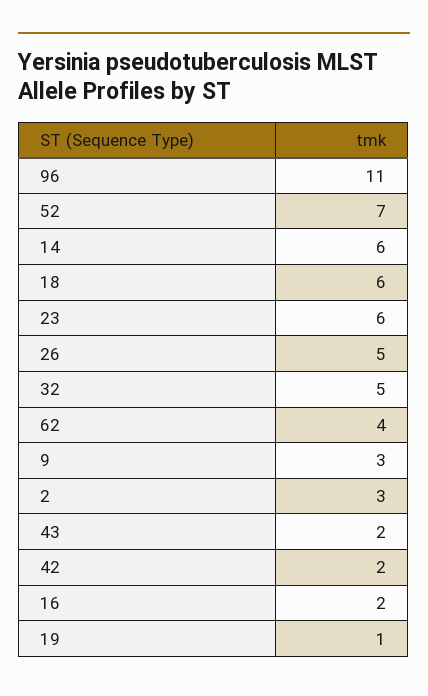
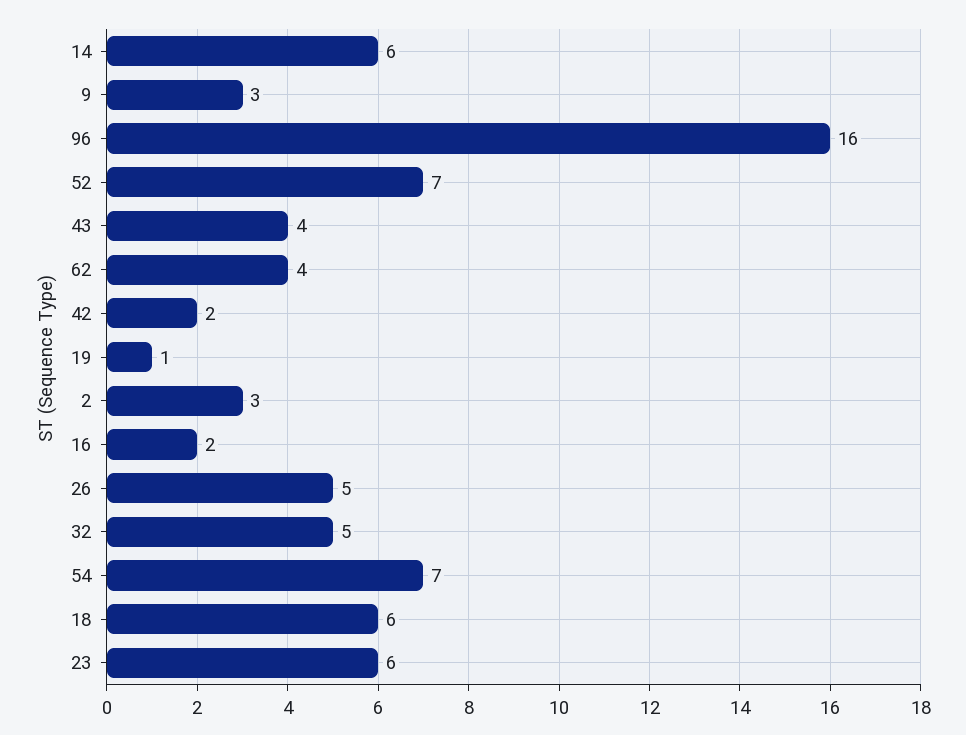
  {
-   "96": 11,
+   "96": 16,
    "52": 7,
    "14": 6,
    "18": 6,
    "23": 6,
    "26": 5,
    "32": 5,
    "62": 4,
    "9": 3,
    "2": 3,
-   "43": 2,
+   "43": 4,
    "42": 2,
    "16": 2,
-   "19": 1
+   "19": 1,
+   "54": 7
  }

